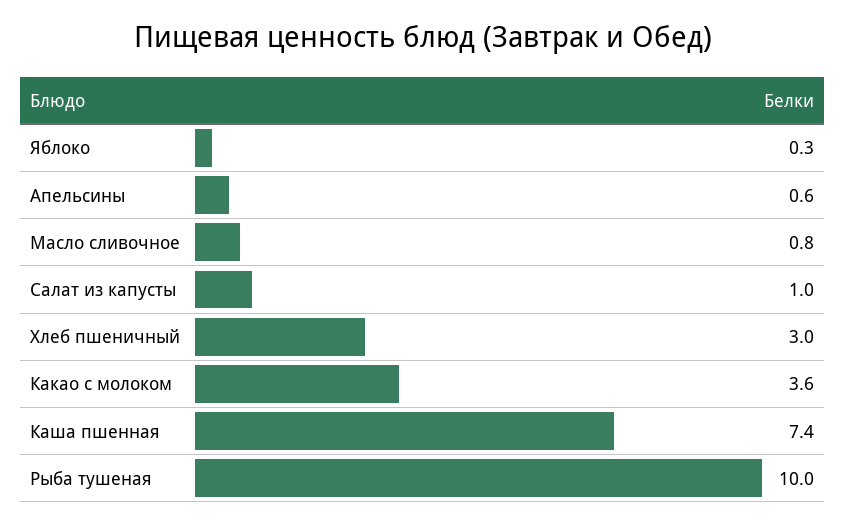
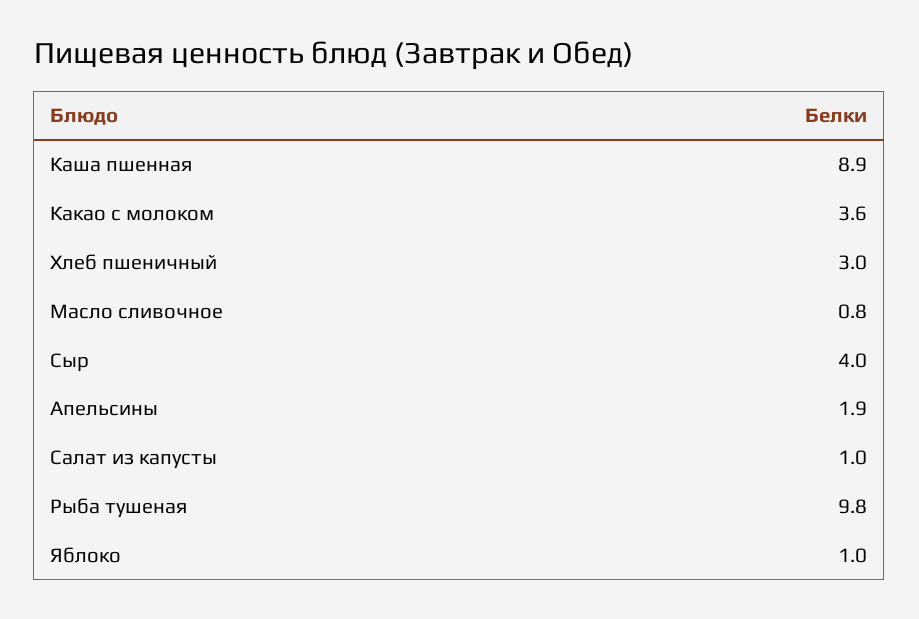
  {
-   "Яблоко": 0.3,
+   "Яблоко": 1,
-   "Апельсины": 0.6,
+   "Апельсины": 1.9,
    "Масло сливочное": 0.8,
    "Салат из капусты": 1,
    "Хлеб пшеничный": 3,
    "Какао с молоком": 3.6,
-   "Каша пшенная": 7.4,
+   "Каша пшенная": 8.9,
-   "Рыба тушеная": 10
+   "Рыба тушеная": 9.8,
+   "Сыр": 4
  }

